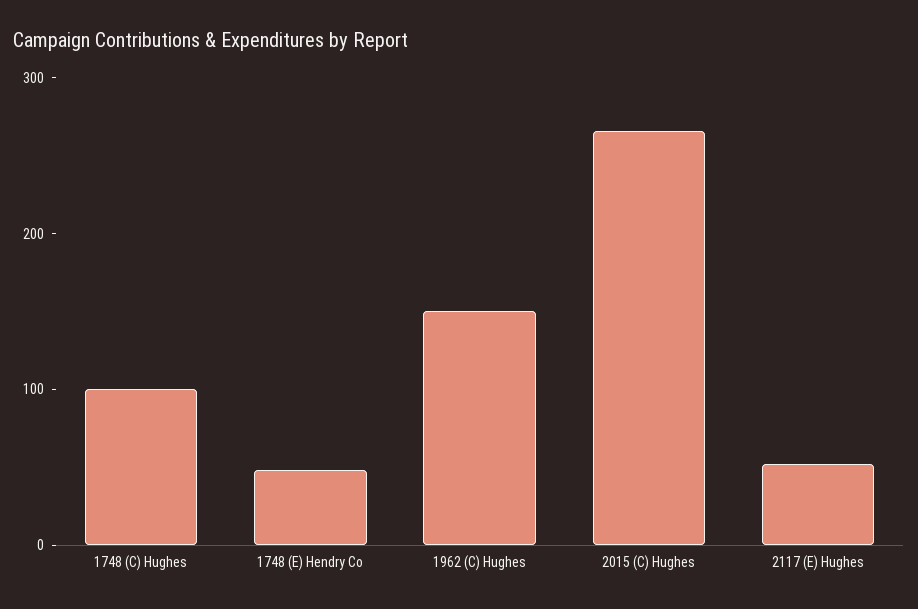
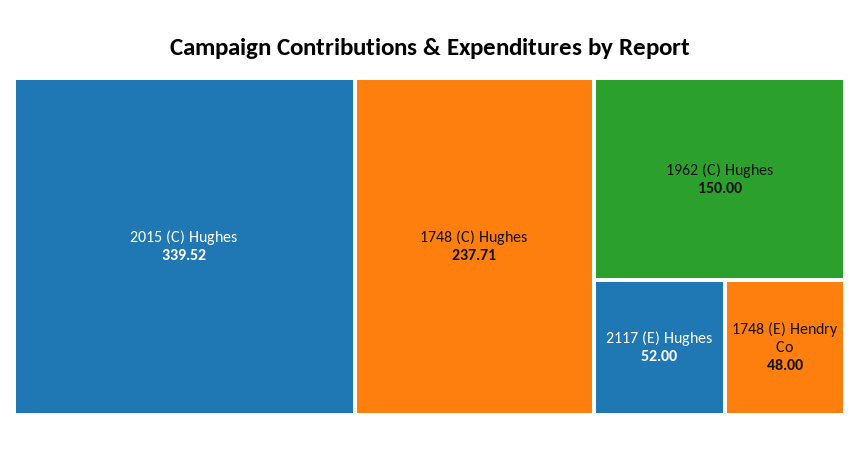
  {
-   "1748 (C) Hughes": 100,
+   "1748 (C) Hughes": 237.71,
    "1748 (E) Hendry Co": 48,
    "1962 (C) Hughes": 150,
-   "2015 (C) Hughes": 260,
+   "2015 (C) Hughes": 339.52,
    "2117 (E) Hughes": 52
  }

